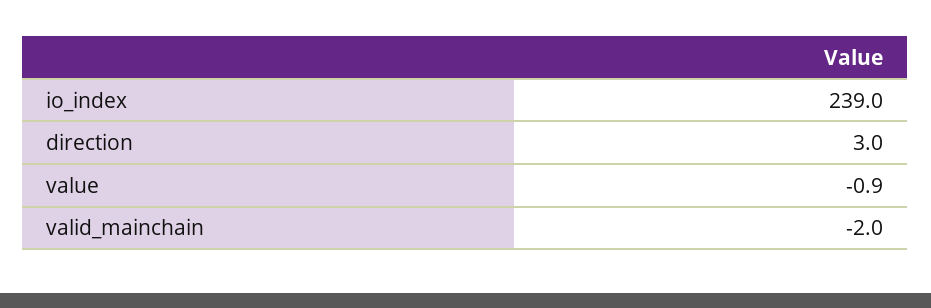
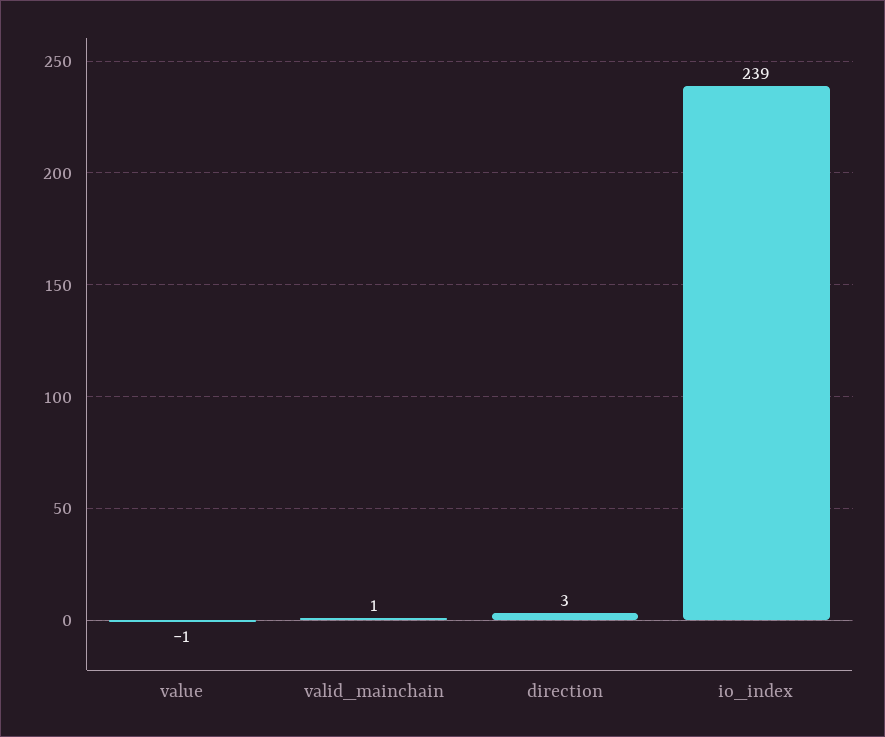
  {
    "io_index": 239,
    "direction": 3,
    "value": -0.9,
-   "valid_mainchain": -2
+   "valid_mainchain": 1
  }

